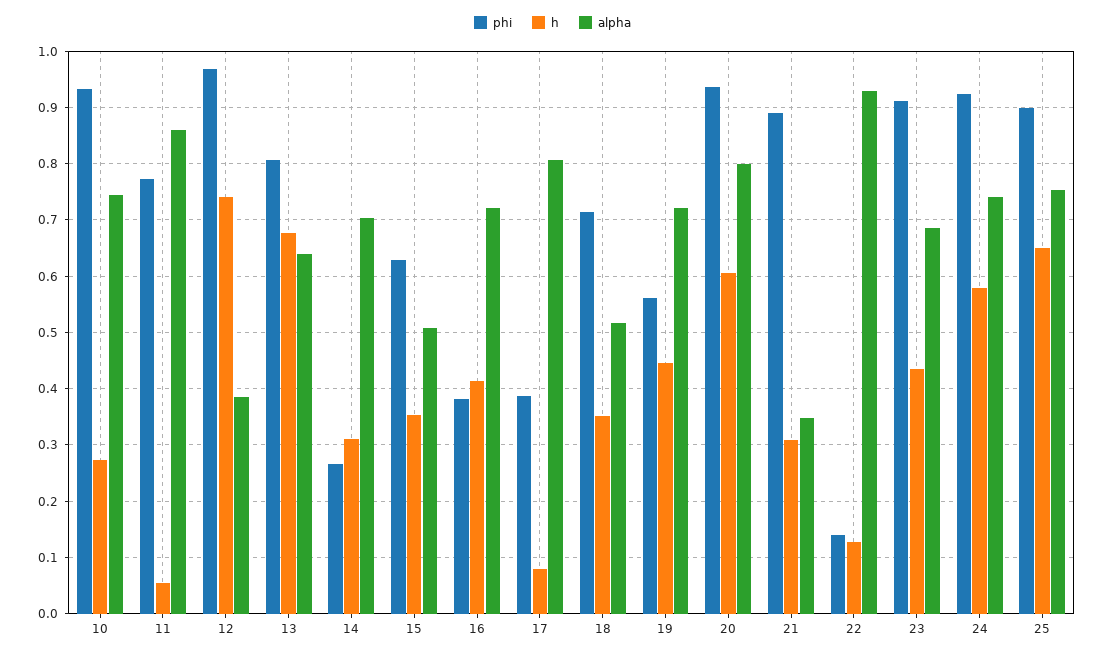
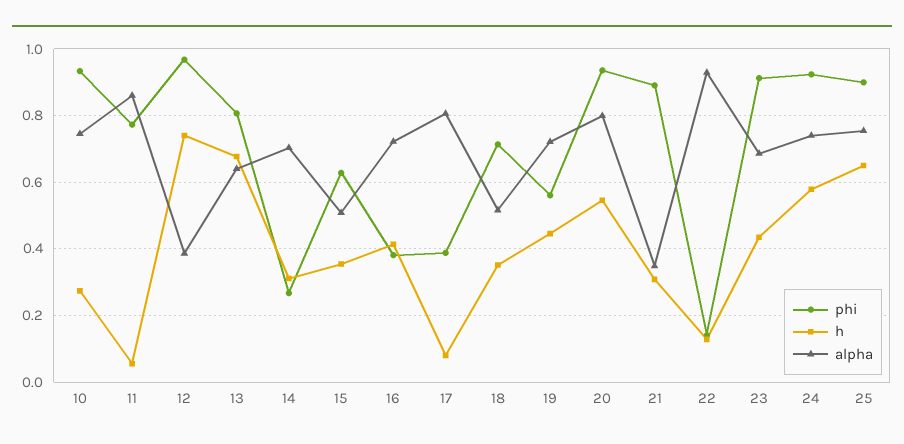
  {
    "phi": {
      "10": 0.94,
      "11": 0.78,
      "12": 0.96,
      "13": 0.8,
      "14": 0.26,
      "15": 0.62,
      "16": 0.38,
      "17": 0.38,
      "18": 0.72,
      "19": 0.56,
      "20": 0.94,
      "21": 0.9,
      "22": 0.14,
      "23": 0.92,
      "24": 0.92,
      "25": 0.9
    },
    "h": {
      "10": 0.28,
      "11": 0.06,
      "12": 0.74,
      "13": 0.68,
      "14": 0.32,
      "15": 0.36,
      "16": 0.42,
      "17": 0.08,
      "18": 0.36,
      "19": 0.44,
-     "20": 0.6,
+     "20": 0.54,
      "21": 0.3,
      "22": 0.12,
      "23": 0.44,
      "24": 0.58,
      "25": 0.64
    },
    "alpha": {
      "10": 0.74,
      "11": 0.86,
      "12": 0.38,
      "13": 0.64,
      "14": 0.7,
      "15": 0.5,
      "16": 0.72,
      "17": 0.8,
      "18": 0.52,
      "19": 0.72,
      "20": 0.8,
      "21": 0.34,
      "22": 0.92,
      "23": 0.68,
      "24": 0.74,
      "25": 0.76
    }
  }

